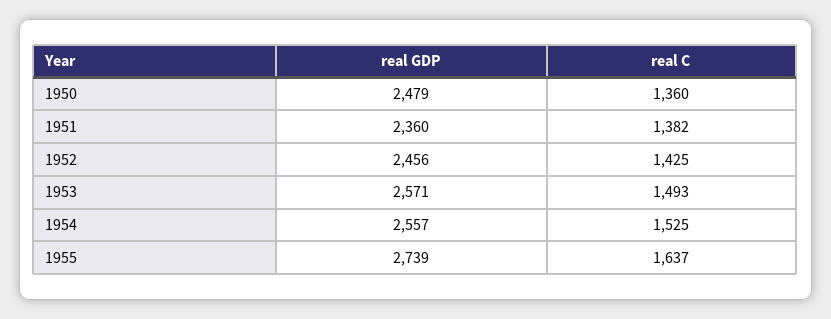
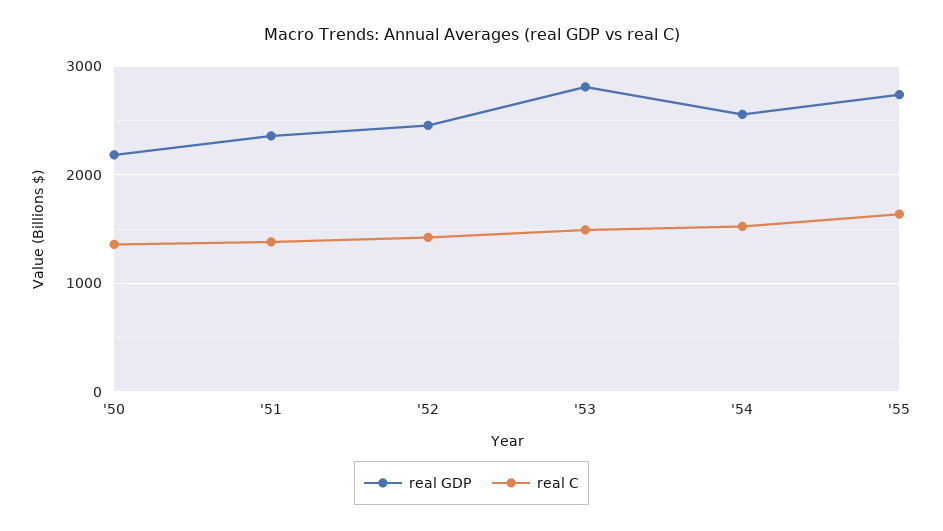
  {
    "real GDP": {
-     "1950": 2479,
+     "1950": 2200,
      "1951": 2360,
      "1952": 2456,
-     "1953": 2571,
+     "1953": 2800,
      "1954": 2557,
      "1955": 2739
    },
    "real C": {
      "1950": 1360,
      "1951": 1382,
      "1952": 1425,
      "1953": 1493,
      "1954": 1525,
      "1955": 1637
    }
  }

